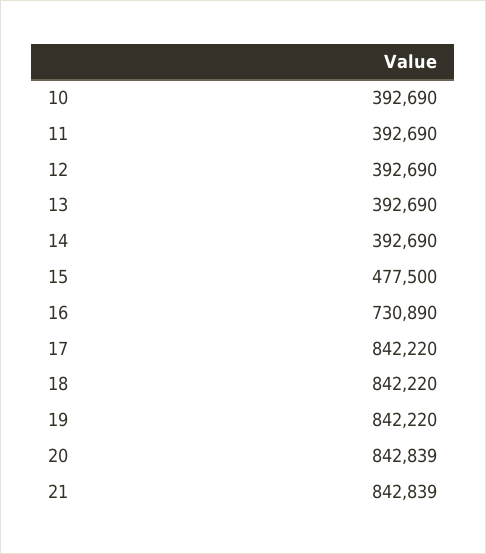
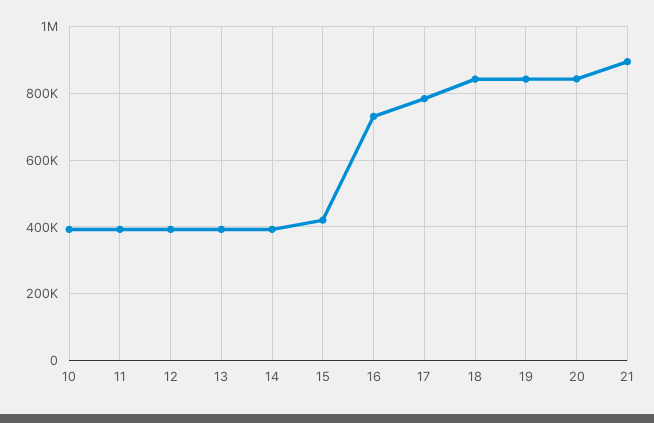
  {
    "10": 392690,
    "11": 392690,
    "12": 392690,
    "13": 392690,
    "14": 392690,
-   "15": 477500,
+   "15": 420000,
    "16": 730890,
-   "17": 842220,
+   "17": 780000,
    "18": 842220,
    "19": 842220,
    "20": 842839,
-   "21": 842839
+   "21": 900000
  }

